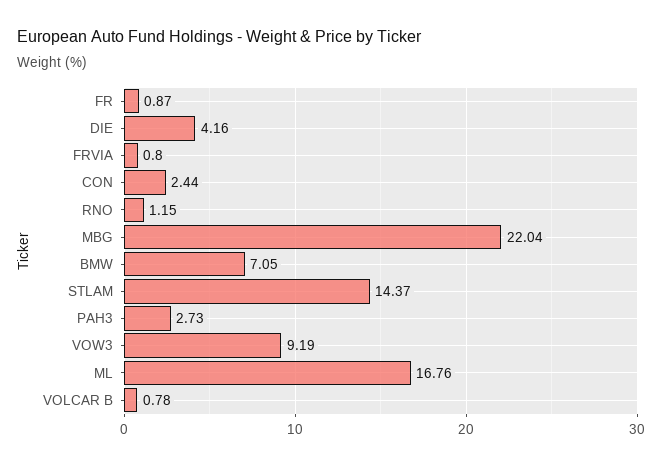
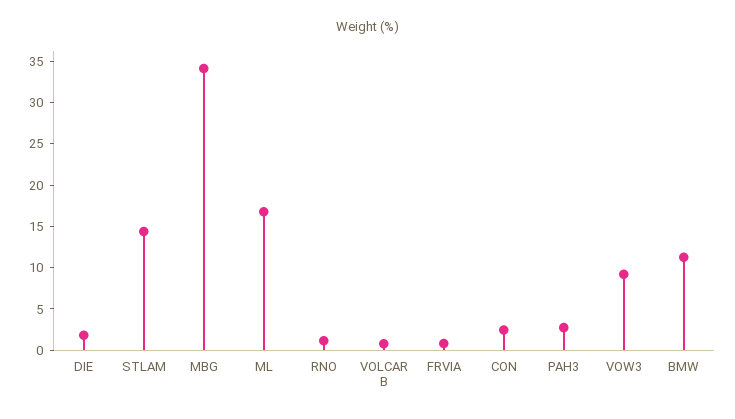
  {
-   "FR": 0.87,
-   "DIE": 4.16,
+   "DIE": 2,
    "FRVIA": 0.8,
    "CON": 2.44,
    "RNO": 1.15,
-   "MBG": 22.04,
+   "MBG": 34,
-   "BMW": 7.05,
+   "BMW": 11,
    "STLAM": 14.37,
    "PAH3": 2.73,
    "VOW3": 9.19,
    "ML": 16.76,
    "VOLCAR B": 0.78
  }

